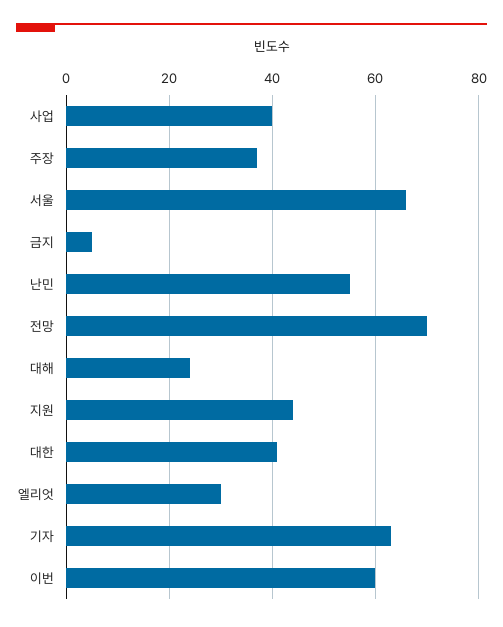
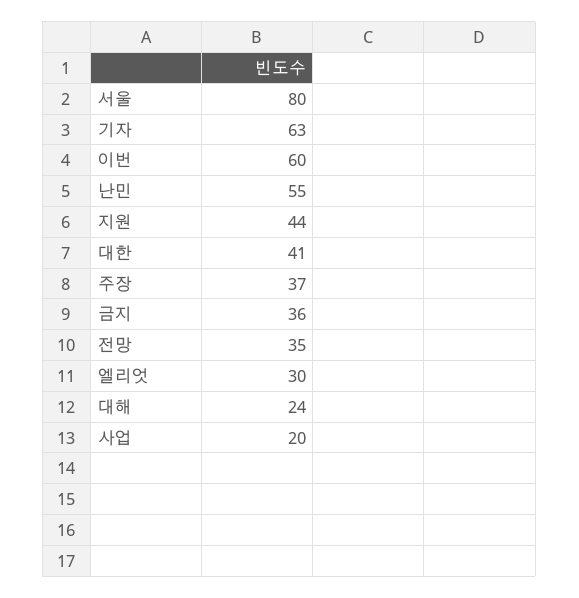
  {
-   "사업": 40,
+   "사업": 20,
    "주장": 37,
-   "서울": 65,
+   "서울": 80,
-   "금지": 5,
+   "금지": 36,
    "난민": 55,
-   "전망": 70,
+   "전망": 35,
    "대해": 24,
    "지원": 44,
    "대한": 41,
    "엘리엇": 30,
    "기자": 63,
    "이번": 60
  }

